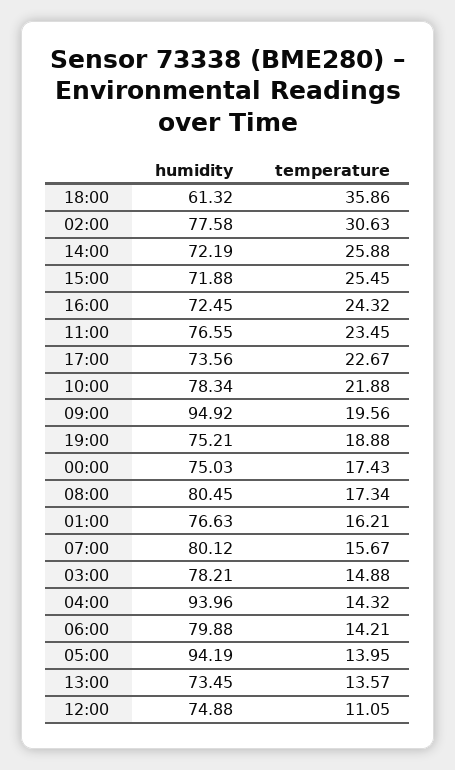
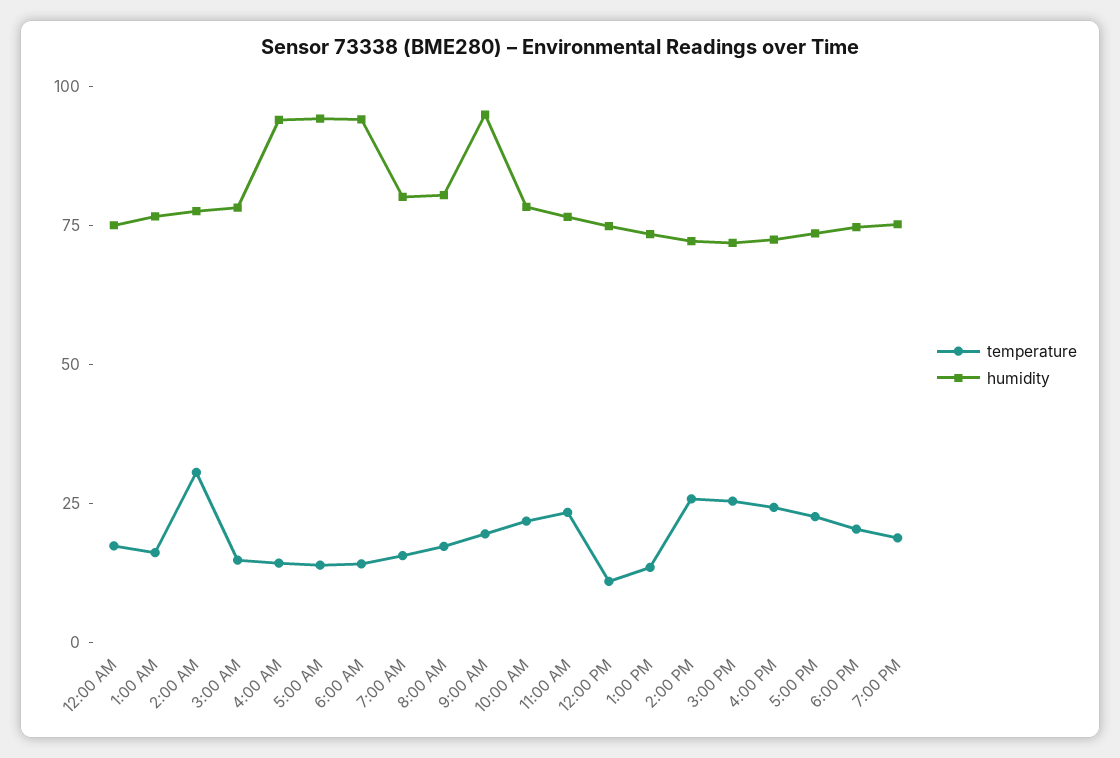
  {
    "humidity": {
-     "18:00": 61.32,
+     "18:00": 75,
      "02:00": 77.58,
      "14:00": 72.19,
      "15:00": 71.88,
      "16:00": 72.45,
      "11:00": 76.55,
      "17:00": 73.56,
      "10:00": 78.34,
      "09:00": 94.92,
      "19:00": 75.21,
      "00:00": 75.03,
      "08:00": 80.45,
      "01:00": 76.63,
      "07:00": 80.12,
      "03:00": 78.21,
      "04:00": 93.96,
-     "06:00": 79.88,
+     "06:00": 95,
      "05:00": 94.19,
      "13:00": 73.45,
      "12:00": 74.88
    },
    "temperature": {
-     "18:00": 35.86,
+     "18:00": 20,
      "02:00": 30.63,
      "14:00": 25.88,
      "15:00": 25.45,
      "16:00": 24.32,
      "11:00": 23.45,
      "17:00": 22.67,
      "10:00": 21.88,
      "09:00": 19.56,
      "19:00": 18.88,
      "00:00": 17.43,
      "08:00": 17.34,
      "01:00": 16.21,
      "07:00": 15.67,
      "03:00": 14.88,
      "04:00": 14.32,
      "06:00": 14.21,
      "05:00": 13.95,
      "13:00": 13.57,
      "12:00": 11.05
    }
  }

